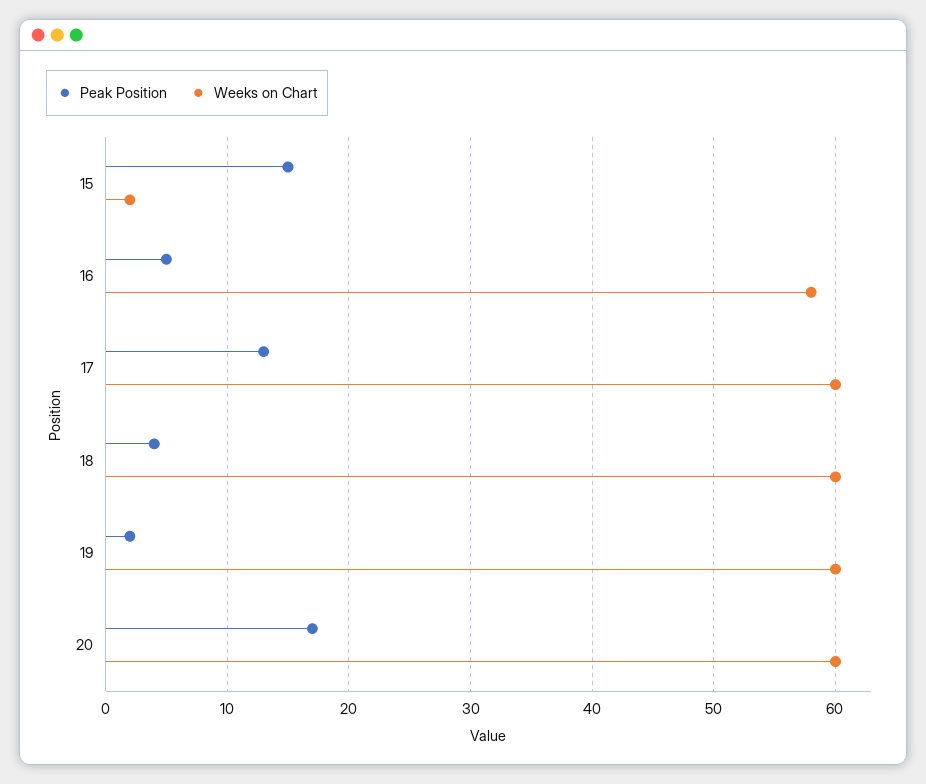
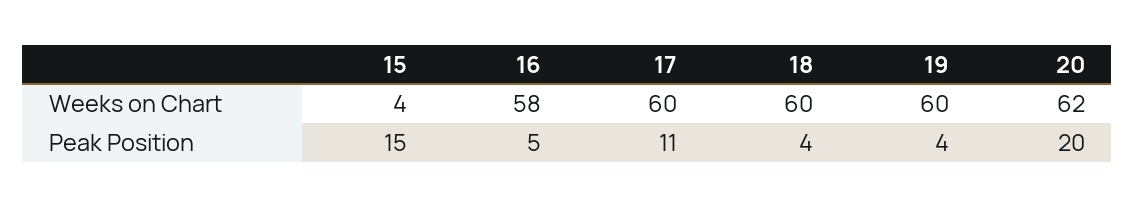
  {
    "Peak Position": {
      "15": 15,
      "16": 5,
-     "17": 13,
+     "17": 11,
      "18": 4,
-     "19": 2,
+     "19": 4,
-     "20": 17
+     "20": 20
    },
    "Weeks on Chart": {
-     "15": 2,
+     "15": 4,
      "16": 58,
      "17": 60,
      "18": 60,
      "19": 60,
-     "20": 60
+     "20": 62
    }
  }

